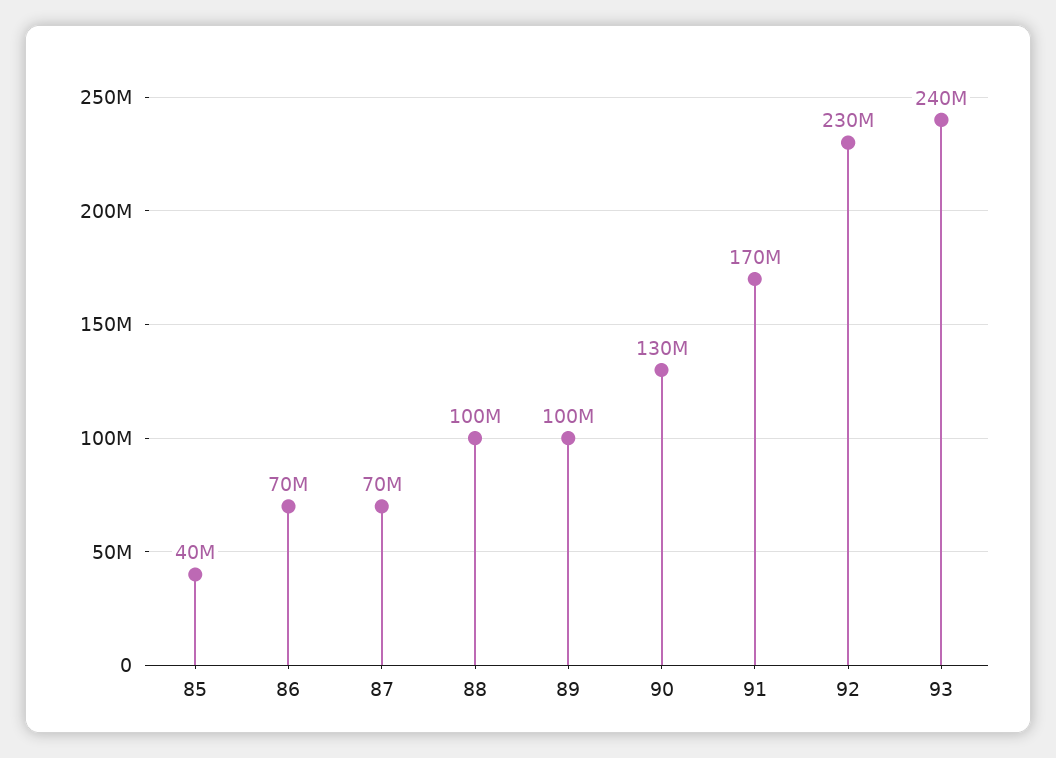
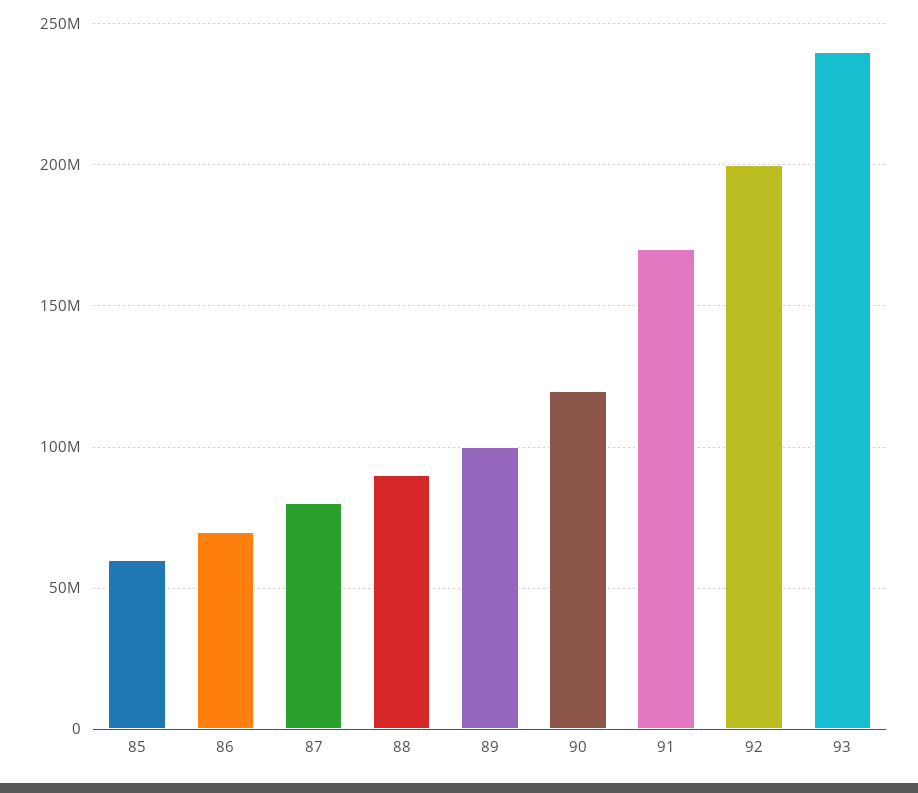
  {
-   "85": 40000000,
+   "85": 60000000,
    "86": 70000000,
-   "87": 70000000,
+   "87": 80000000,
-   "88": 100000000,
+   "88": 90000000,
    "89": 100000000,
-   "90": 130000000,
+   "90": 120000000,
    "91": 170000000,
-   "92": 230000000,
+   "92": 200000000,
    "93": 240000000
  }

